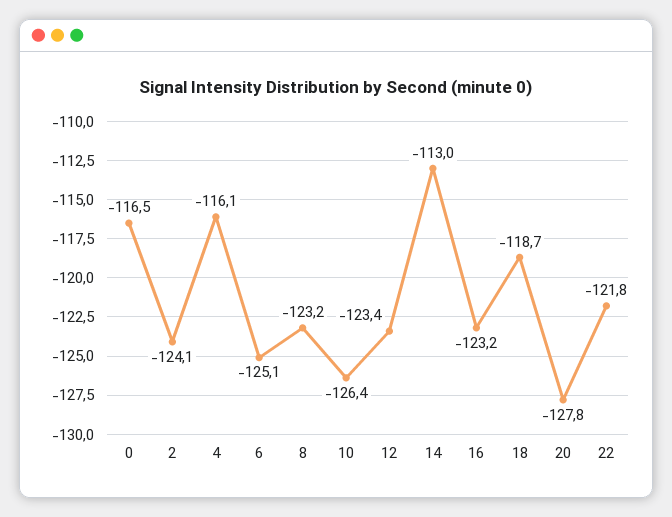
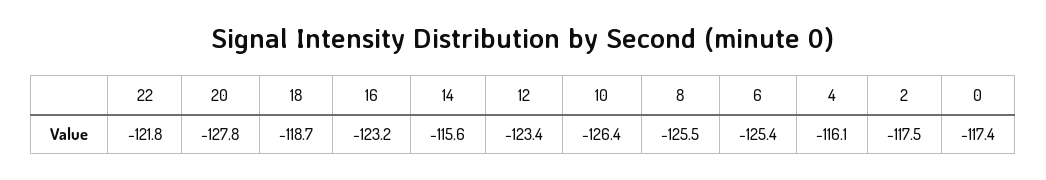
  {
-   "0": -116.5,
+   "0": -117.4,
-   "2": -124.1,
+   "2": -117.5,
    "4": -116.1,
-   "6": -125.1,
+   "6": -125.4,
-   "8": -123.2,
+   "8": -125.5,
    "10": -126.4,
    "12": -123.4,
-   "14": -113,
+   "14": -115.6,
    "16": -123.2,
    "18": -118.7,
    "20": -127.8,
    "22": -121.8
  }

